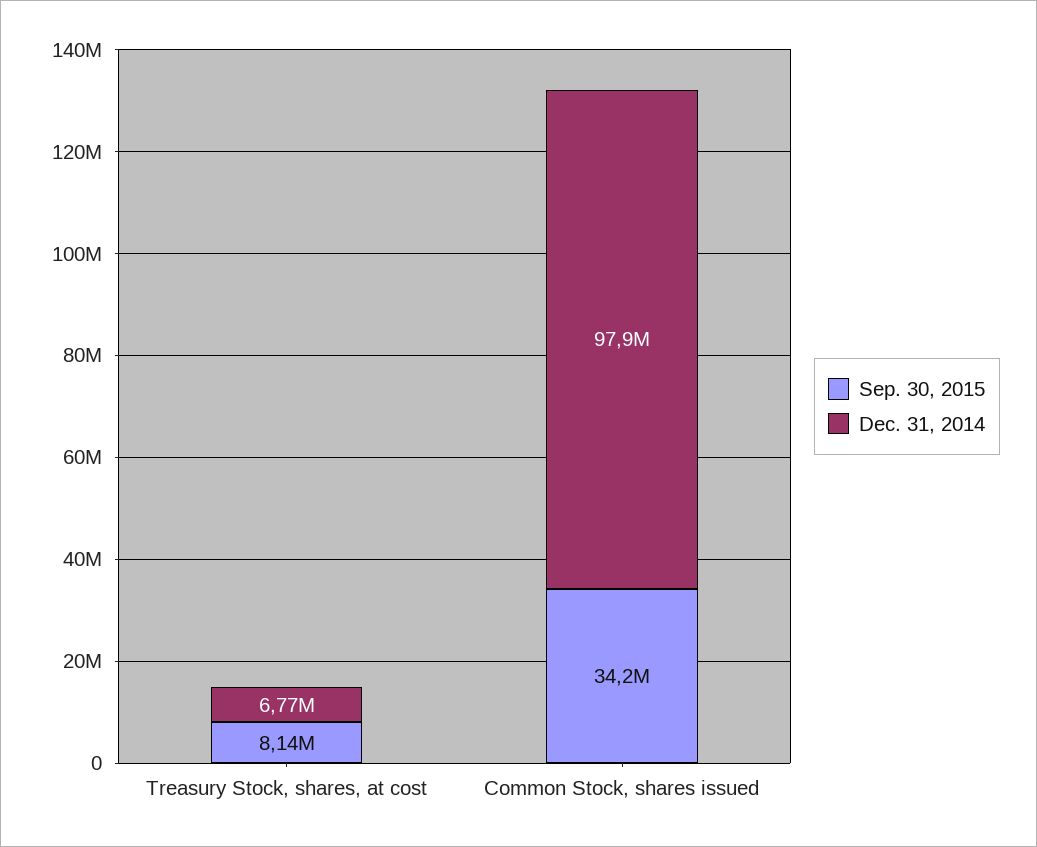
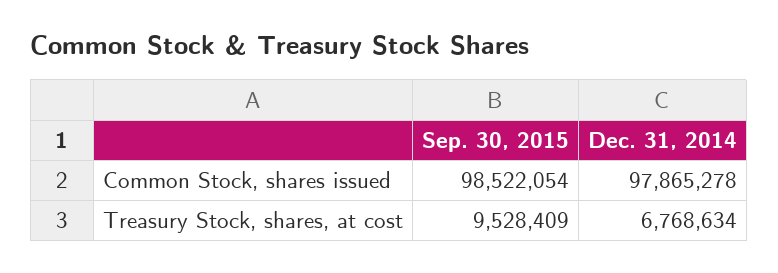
  {
    "Sep. 30, 2015": {
-     "Treasury Stock, shares, at cost": 8140000,
+     "Treasury Stock, shares, at cost": 9528409,
-     "Common Stock, shares issued": 34200000
+     "Common Stock, shares issued": 98522054
    },
    "Dec. 31, 2014": {
      "Treasury Stock, shares, at cost": 6768634,
      "Common Stock, shares issued": 97865278
    }
  }

